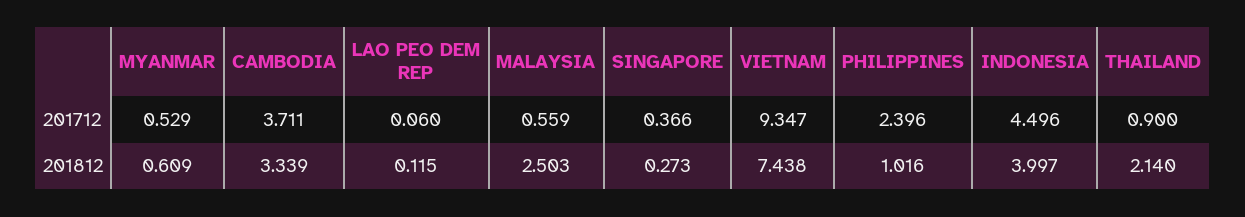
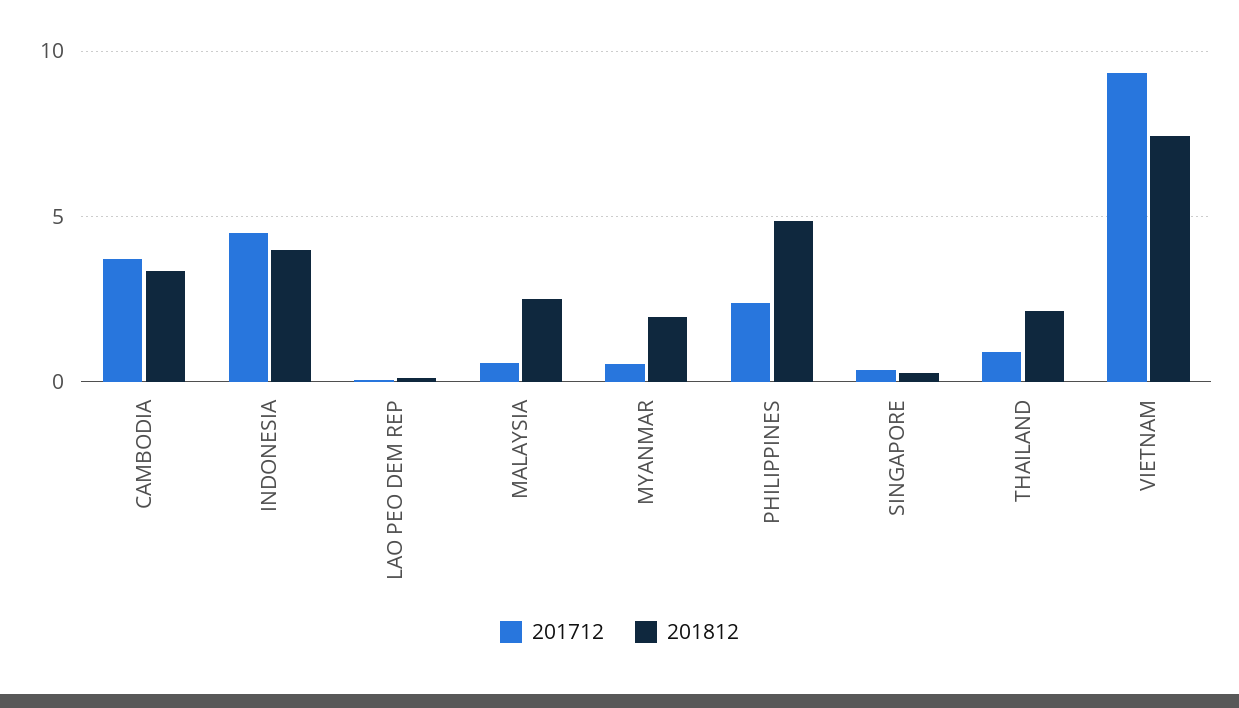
  {
    "201712": {
      "MYANMAR": 0.529,
      "CAMBODIA": 3.711,
      "LAO PEO DEM REP": 0.06,
      "MALAYSIA": 0.559,
      "SINGAPORE": 0.366,
      "VIETNAM": 9.347,
      "PHILIPPINES": 2.396,
      "INDONESIA": 4.496,
      "THAILAND": 0.9
    },
    "201812": {
-     "MYANMAR": 0.609,
+     "MYANMAR": 2,
      "CAMBODIA": 3.339,
      "LAO PEO DEM REP": 0.115,
      "MALAYSIA": 2.503,
      "SINGAPORE": 0.273,
      "VIETNAM": 7.438,
-     "PHILIPPINES": 1.016,
+     "PHILIPPINES": 5,
      "INDONESIA": 3.997,
      "THAILAND": 2.14
    }
  }

